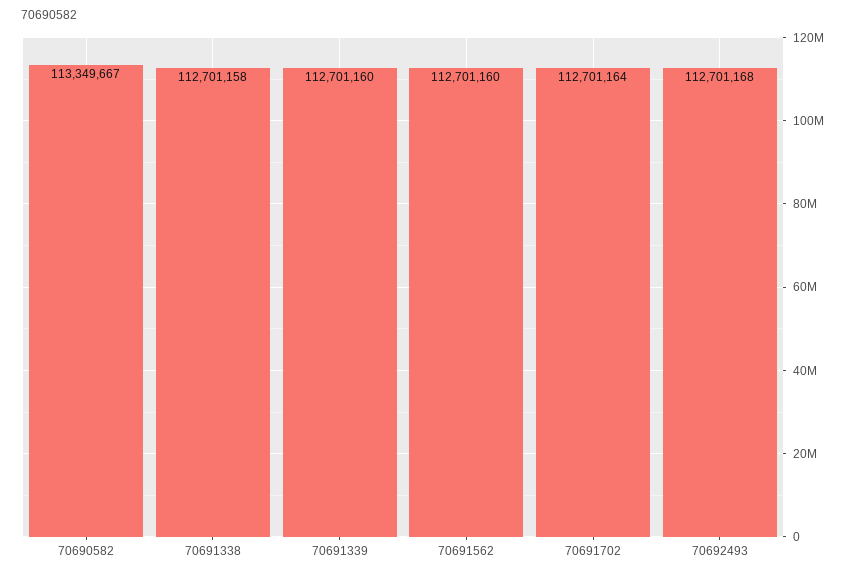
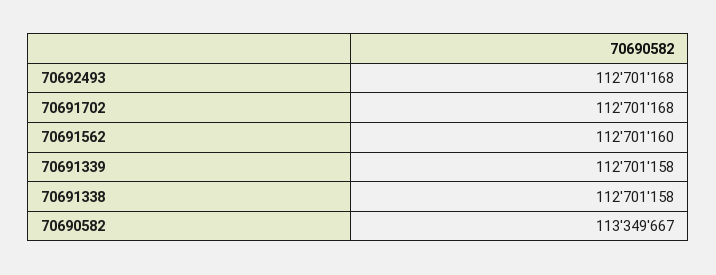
  {
    "70690582": 113349667,
    "70691338": 112701158,
-   "70691339": 112701160,
+   "70691339": 112701158,
    "70691562": 112701160,
-   "70691702": 112701164,
+   "70691702": 112701168,
    "70692493": 112701168
  }

